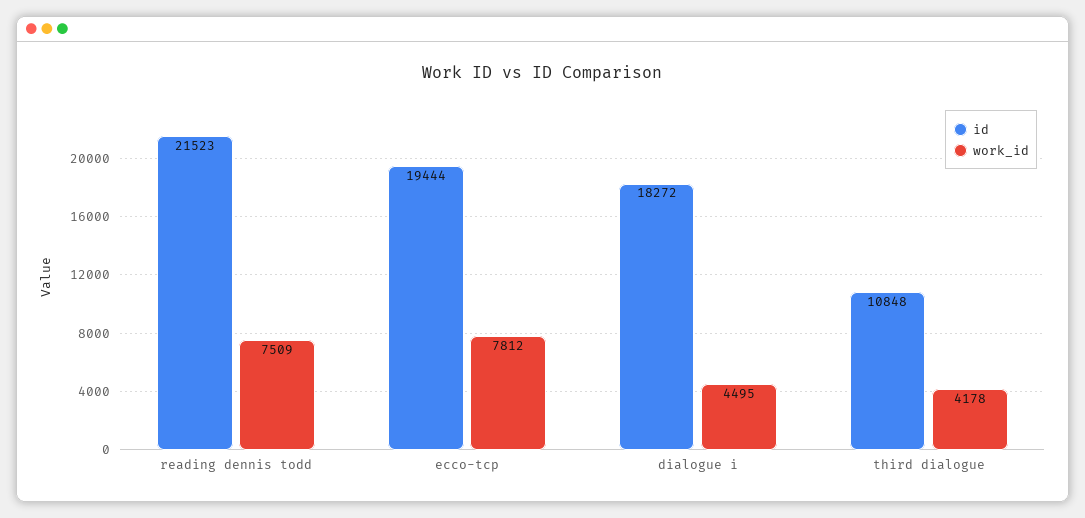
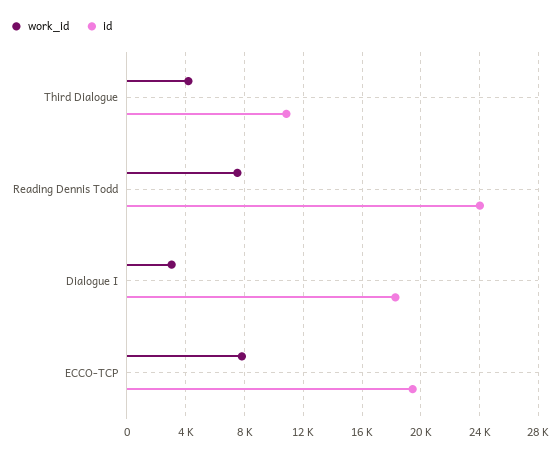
  {
    "id": {
-     "reading dennis todd": 21523,
+     "reading dennis todd": 24000,
      "ecco-tcp": 19444,
      "dialogue i": 18272,
      "third dialogue": 10848
    },
    "work_id": {
      "reading dennis todd": 7509,
      "ecco-tcp": 7812,
-     "dialogue i": 4495,
+     "dialogue i": 3000,
      "third dialogue": 4178
    }
  }

